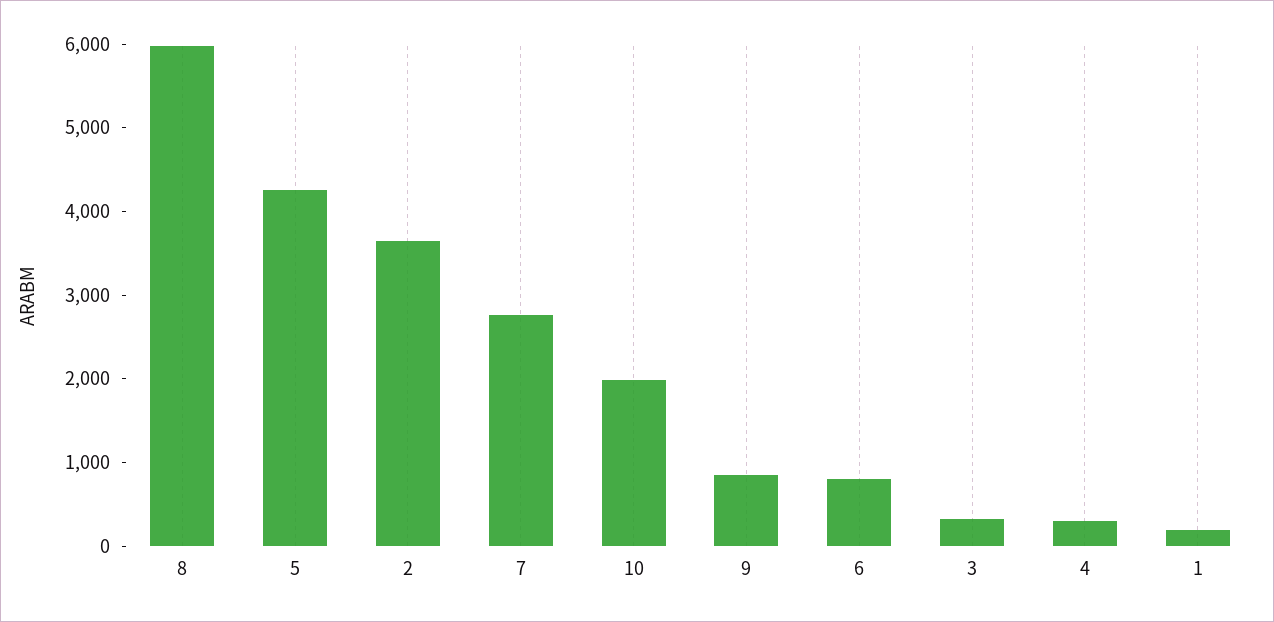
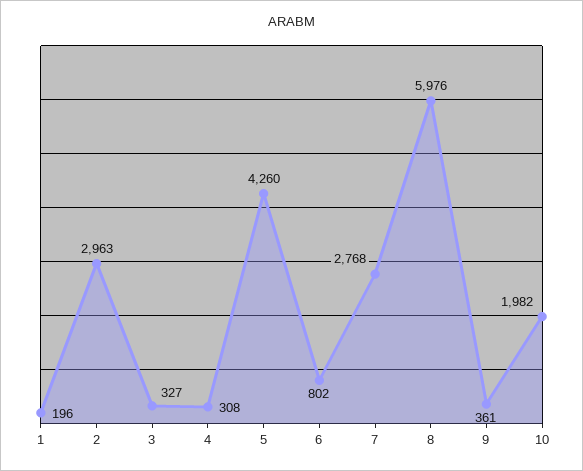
  {
    "8": 5976,
    "5": 4260,
-   "2": 3600,
+   "2": 2963,
    "7": 2768,
    "10": 1982,
-   "9": 800,
+   "9": 361,
    "6": 802,
    "3": 327,
    "4": 308,
    "1": 196
  }

